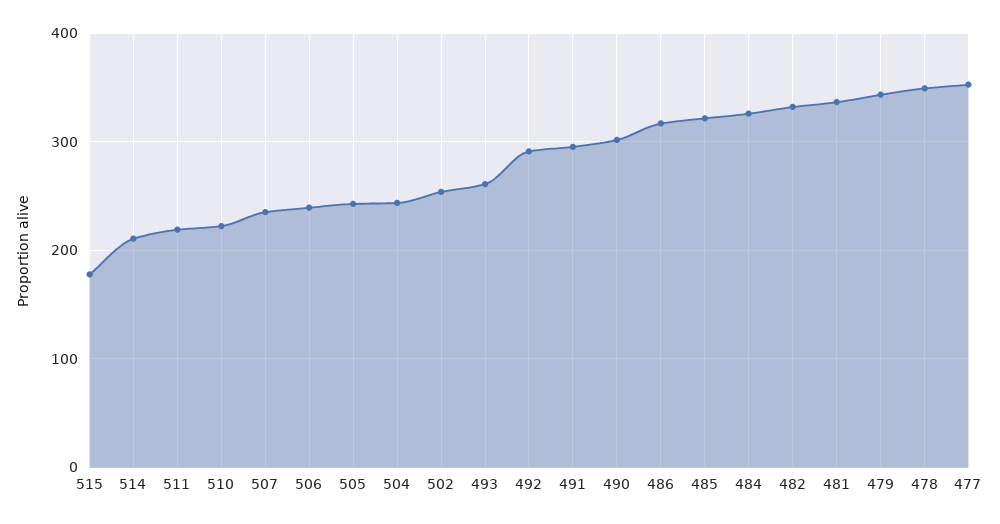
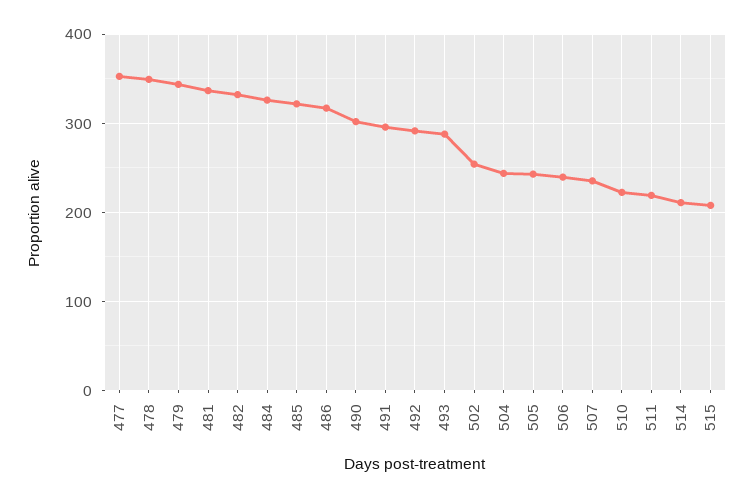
  {
-   "515": 180,
+   "515": 210,
    "514": 210,
    "511": 220,
    "510": 220,
    "507": 240,
    "506": 240,
    "505": 240,
    "504": 240,
    "502": 250,
-   "493": 260,
+   "493": 290,
    "492": 290,
    "491": 300,
    "490": 300,
    "486": 320,
    "485": 320,
    "484": 330,
    "482": 330,
    "481": 340,
    "479": 340,
    "478": 350,
    "477": 350
  }

